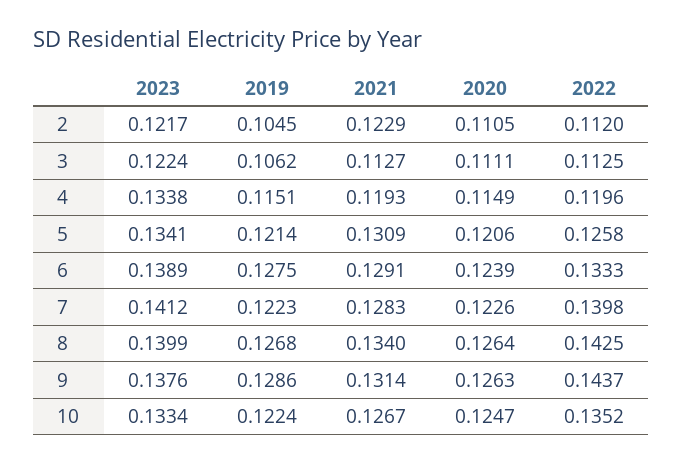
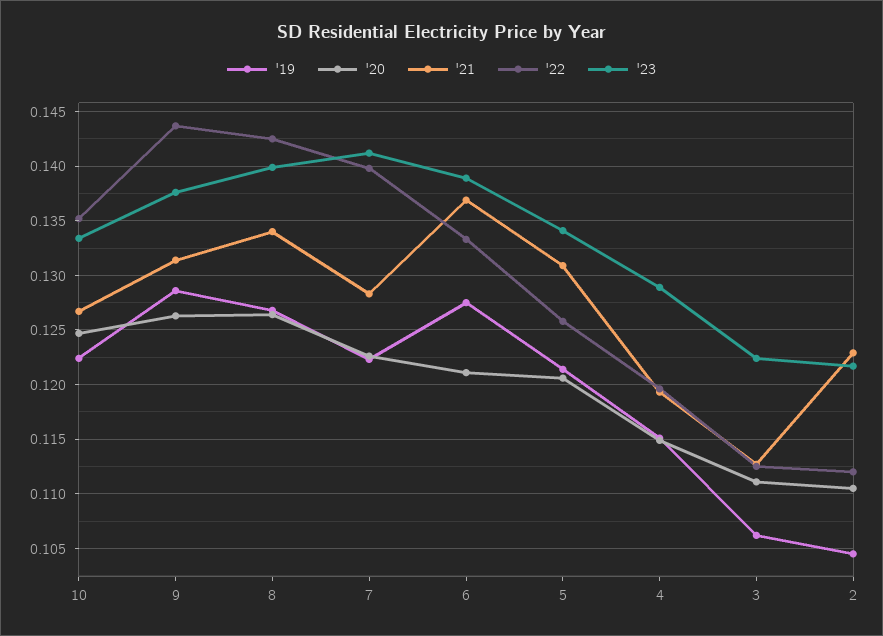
  {
    "2023": {
      "2": 0.1217,
      "3": 0.1224,
-     "4": 0.1338,
+     "4": 0.129,
      "5": 0.1341,
      "6": 0.1389,
      "7": 0.1412,
      "8": 0.1399,
      "9": 0.1376,
      "10": 0.1334
    },
    "2019": {
      "2": 0.1045,
      "3": 0.1062,
      "4": 0.1151,
      "5": 0.1214,
      "6": 0.1275,
      "7": 0.1223,
      "8": 0.1268,
      "9": 0.1286,
      "10": 0.1224
    },
    "2021": {
      "2": 0.1229,
      "3": 0.1127,
      "4": 0.1193,
      "5": 0.1309,
-     "6": 0.1291,
+     "6": 0.137,
      "7": 0.1283,
      "8": 0.134,
      "9": 0.1314,
      "10": 0.1267
    },
    "2020": {
      "2": 0.1105,
      "3": 0.1111,
      "4": 0.1149,
      "5": 0.1206,
-     "6": 0.1239,
+     "6": 0.121,
      "7": 0.1226,
      "8": 0.1264,
      "9": 0.1263,
      "10": 0.1247
    },
    "2022": {
      "2": 0.112,
      "3": 0.1125,
      "4": 0.1196,
      "5": 0.1258,
      "6": 0.1333,
      "7": 0.1398,
      "8": 0.1425,
      "9": 0.1437,
      "10": 0.1352
    }
  }

